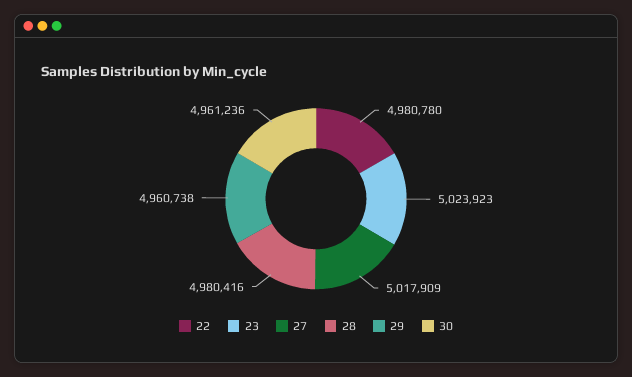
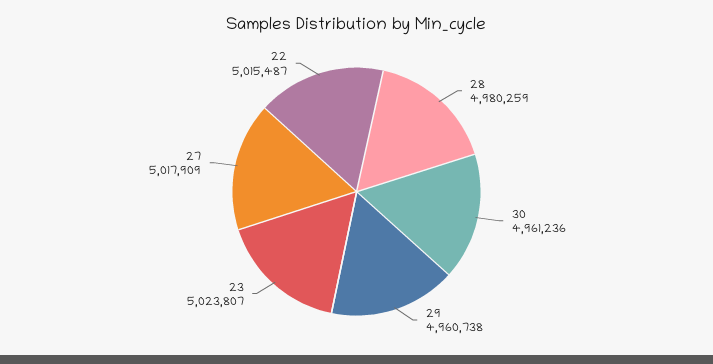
  {
-   "22": 4980780,
+   "22": 5015487,
-   "23": 5023923,
+   "23": 5023807,
    "27": 5017909,
-   "28": 4980416,
+   "28": 4980259,
    "29": 4960738,
    "30": 4961236
  }

